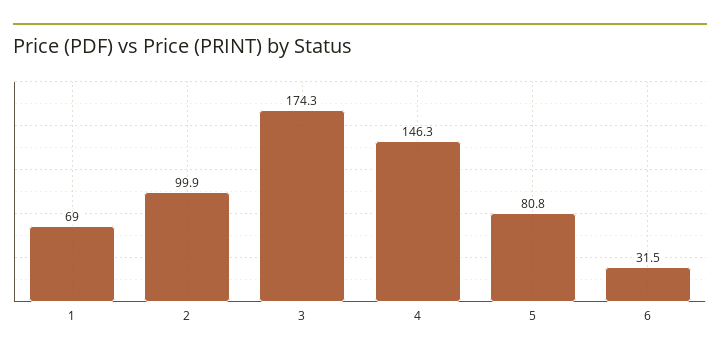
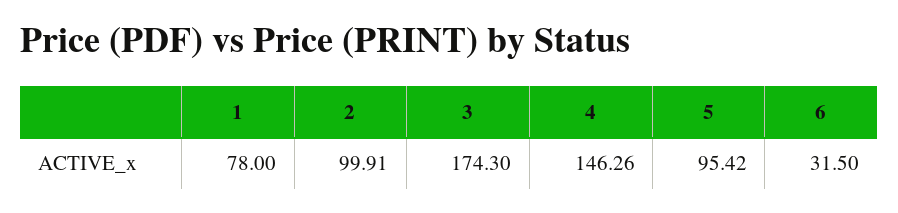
  {
-   "1": 69,
+   "1": 78,
    "2": 99.91,
    "3": 174.3,
    "4": 146.26,
-   "5": 80.8,
+   "5": 95.42,
    "6": 31.5
  }

